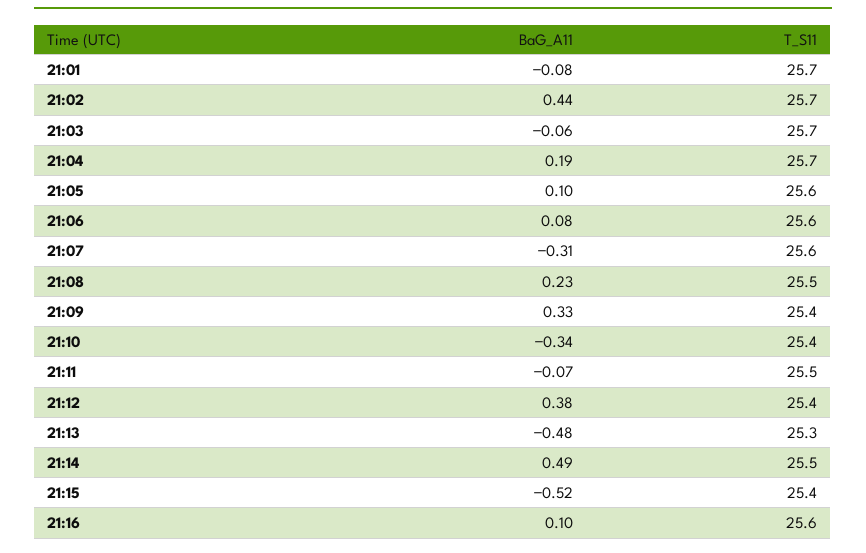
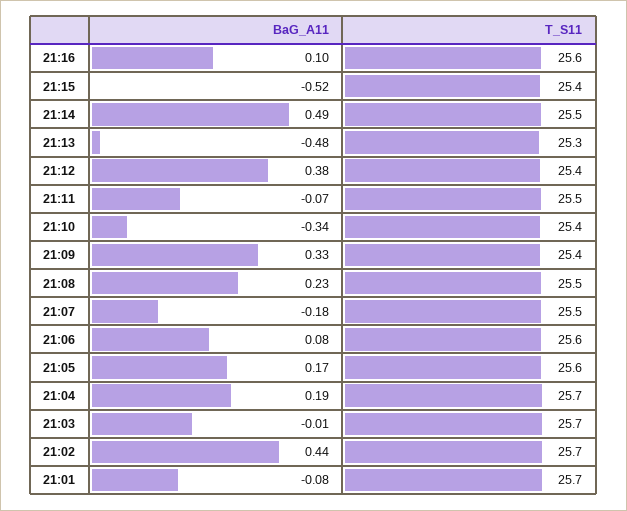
  {
    "BaG_A11": {
      "21:01": -0.08,
      "21:02": 0.44,
-     "21:03": -0.06,
+     "21:03": -0.01,
      "21:04": 0.19,
-     "21:05": 0.1,
+     "21:05": 0.17,
      "21:06": 0.08,
-     "21:07": -0.31,
+     "21:07": -0.18,
      "21:08": 0.23,
      "21:09": 0.33,
      "21:10": -0.34,
      "21:11": -0.07,
      "21:12": 0.38,
      "21:13": -0.48,
      "21:14": 0.49,
      "21:15": -0.52,
      "21:16": 0.1
    },
    "T_S11": {
      "21:01": 25.7,
      "21:02": 25.7,
      "21:03": 25.7,
      "21:04": 25.7,
      "21:05": 25.6,
      "21:06": 25.6,
-     "21:07": 25.6,
+     "21:07": 25.5,
      "21:08": 25.5,
      "21:09": 25.4,
      "21:10": 25.4,
      "21:11": 25.5,
      "21:12": 25.4,
      "21:13": 25.3,
      "21:14": 25.5,
      "21:15": 25.4,
      "21:16": 25.6
    }
  }

